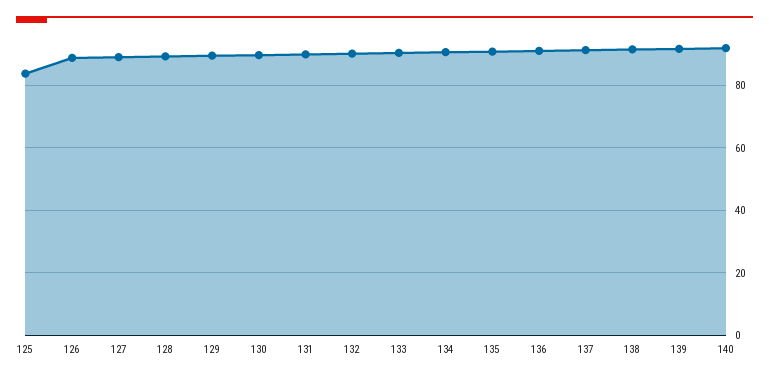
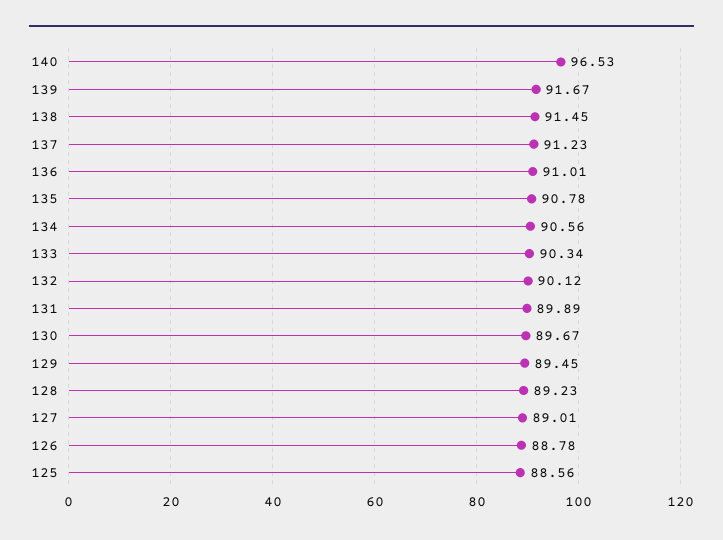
  {
-   "125": 84,
+   "125": 88.56,
    "126": 88.78,
    "127": 89.01,
    "128": 89.23,
    "129": 89.45,
    "130": 89.67,
    "131": 89.89,
    "132": 90.12,
    "133": 90.34,
    "134": 90.56,
    "135": 90.78,
    "136": 91.01,
    "137": 91.23,
    "138": 91.45,
    "139": 91.67,
-   "140": 92
+   "140": 96.53
  }

